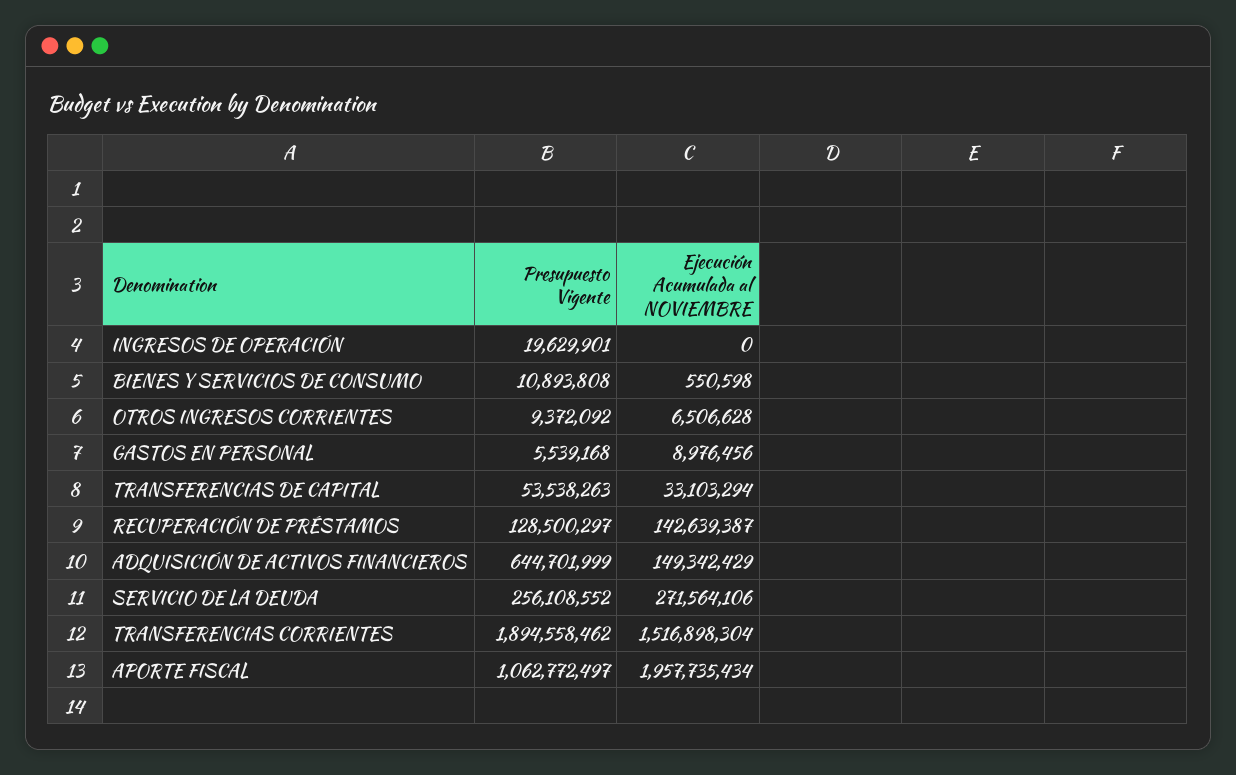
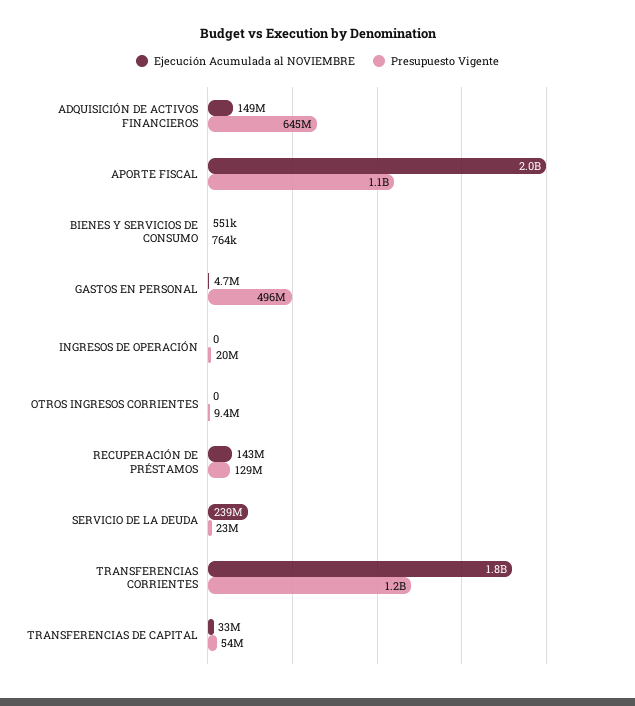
  {
    "Presupuesto Vigente": {
      "INGRESOS DE OPERACIÓN": 19629901,
-     "BIENES Y SERVICIOS DE CONSUMO": 10893808,
+     "BIENES Y SERVICIOS DE CONSUMO": 764000,
      "OTROS INGRESOS CORRIENTES": 9372092,
-     "GASTOS EN PERSONAL": 5539168,
+     "GASTOS EN PERSONAL": 496000000,
      "TRANSFERENCIAS DE CAPITAL": 53538263,
      "RECUPERACIÓN DE PRÉSTAMOS": 128500297,
      "ADQUISICIÓN DE ACTIVOS FINANCIEROS": 644701999,
-     "SERVICIO DE LA DEUDA": 256108552,
+     "SERVICIO DE LA DEUDA": 23000000,
-     "TRANSFERENCIAS CORRIENTES": 1894558462,
+     "TRANSFERENCIAS CORRIENTES": 1200000000,
      "APORTE FISCAL": 1062772497
    },
    "Ejecución Acumulada al NOVIEMBRE": {
      "INGRESOS DE OPERACIÓN": 0,
      "BIENES Y SERVICIOS DE CONSUMO": 550598,
-     "OTROS INGRESOS CORRIENTES": 6506628,
+     "OTROS INGRESOS CORRIENTES": 0,
-     "GASTOS EN PERSONAL": 8976456,
+     "GASTOS EN PERSONAL": 4700000,
      "TRANSFERENCIAS DE CAPITAL": 33103294,
      "RECUPERACIÓN DE PRÉSTAMOS": 142639387,
      "ADQUISICIÓN DE ACTIVOS FINANCIEROS": 149342429,
-     "SERVICIO DE LA DEUDA": 271564106,
+     "SERVICIO DE LA DEUDA": 239000000,
-     "TRANSFERENCIAS CORRIENTES": 1516898304,
+     "TRANSFERENCIAS CORRIENTES": 1800000000,
      "APORTE FISCAL": 1957735434
    }
  }

